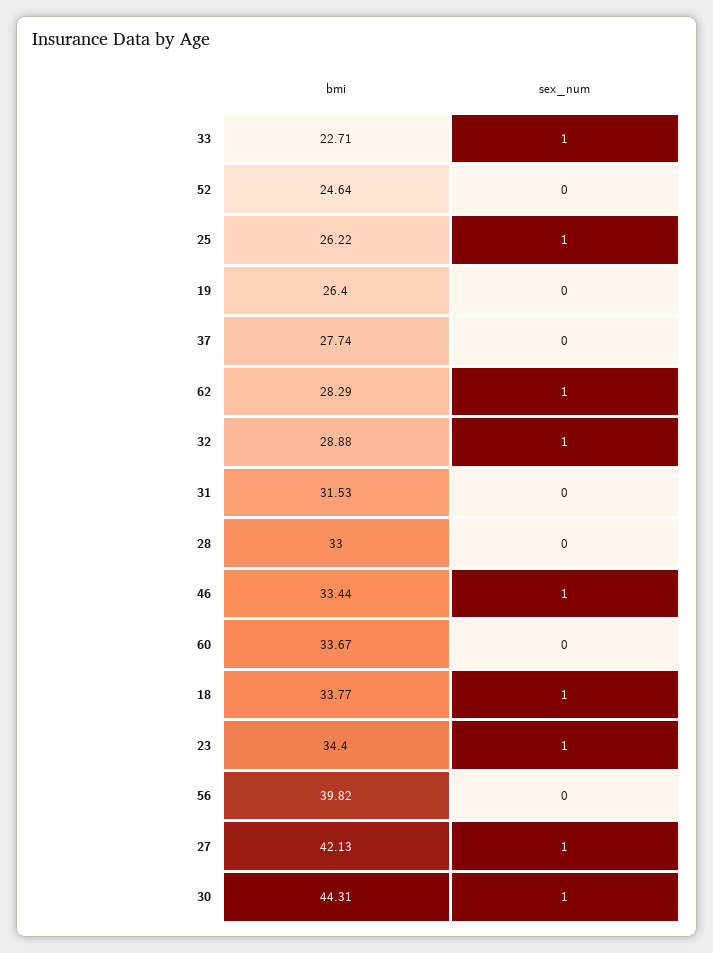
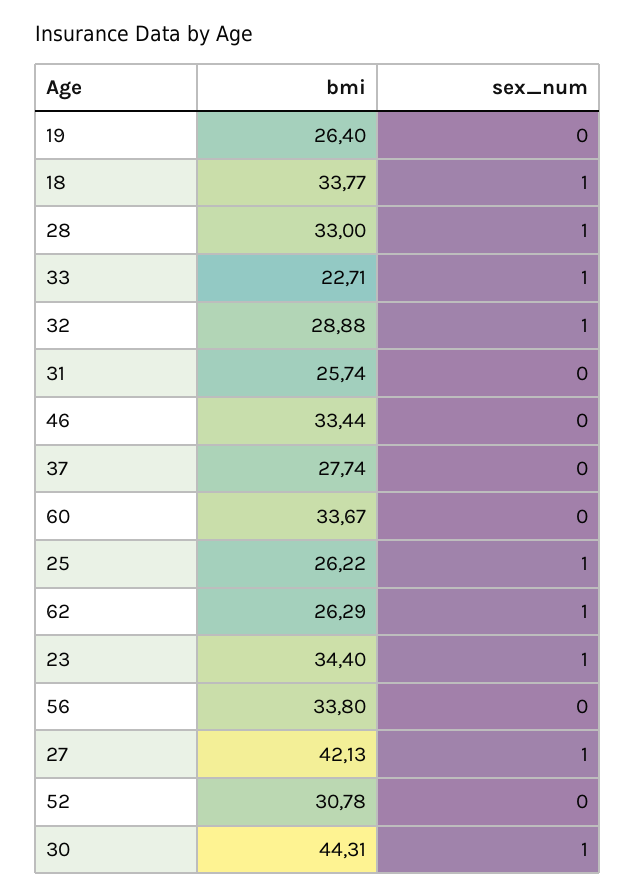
  {
    "bmi": {
      "33": 22.71,
-     "52": 24.64,
+     "52": 30.78,
      "25": 26.22,
      "19": 26.4,
      "37": 27.74,
-     "62": 28.29,
+     "62": 26.29,
      "32": 28.88,
-     "31": 31.53,
+     "31": 25.74,
      "28": 33,
      "46": 33.44,
      "60": 33.67,
      "18": 33.77,
      "23": 34.4,
-     "56": 39.82,
+     "56": 33.8,
      "27": 42.13,
      "30": 44.31
    },
    "sex_num": {
      "33": 1,
      "52": 0,
      "25": 1,
      "19": 0,
      "37": 0,
      "62": 1,
      "32": 1,
      "31": 0,
-     "28": 0,
+     "28": 1,
-     "46": 1,
+     "46": 0,
      "60": 0,
      "18": 1,
      "23": 1,
      "56": 0,
      "27": 1,
      "30": 1
    }
  }

